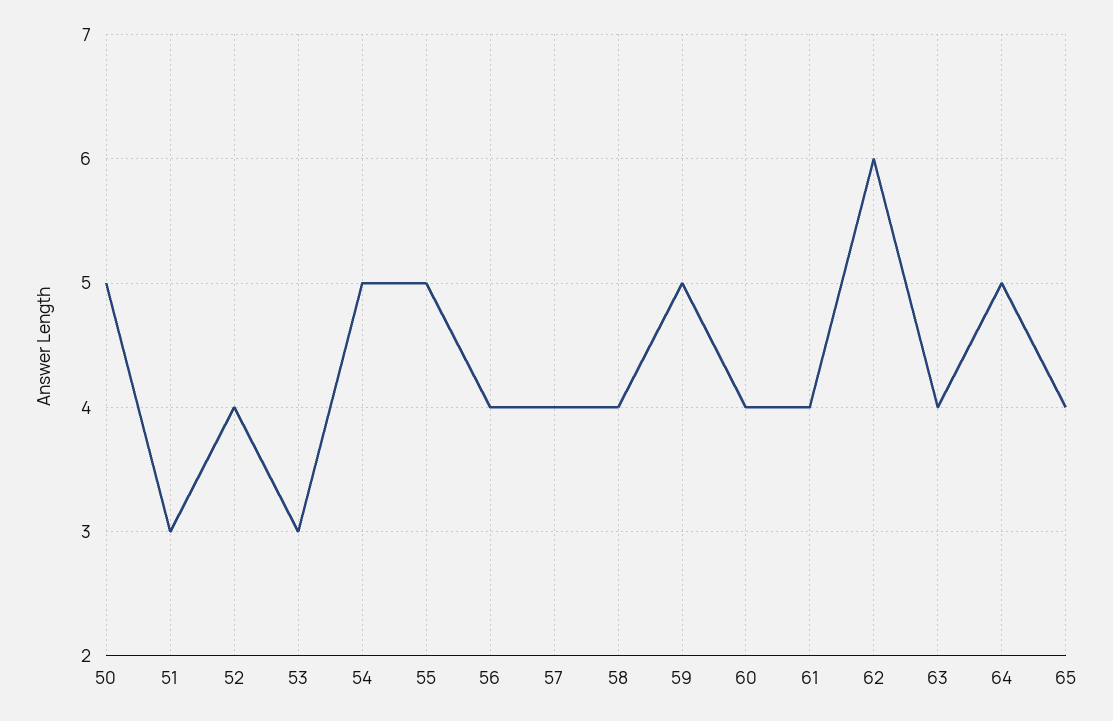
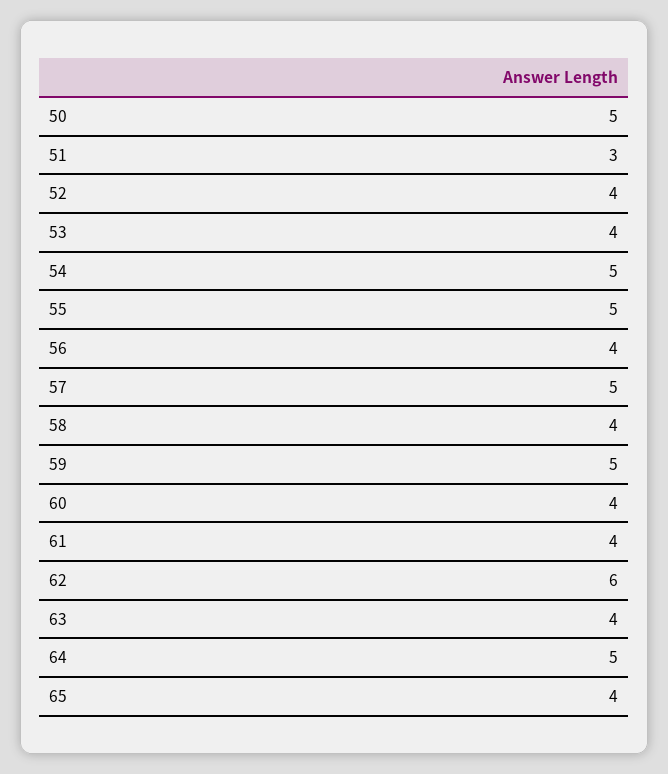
  {
    "50": 5,
    "51": 3,
    "52": 4,
-   "53": 3,
+   "53": 4,
    "54": 5,
    "55": 5,
    "56": 4,
-   "57": 4,
+   "57": 5,
    "58": 4,
    "59": 5,
    "60": 4,
    "61": 4,
    "62": 6,
    "63": 4,
    "64": 5,
    "65": 4
  }

